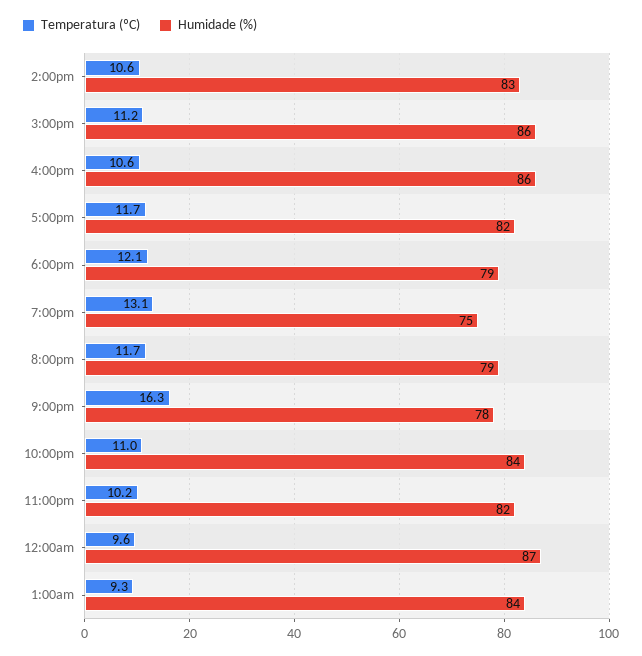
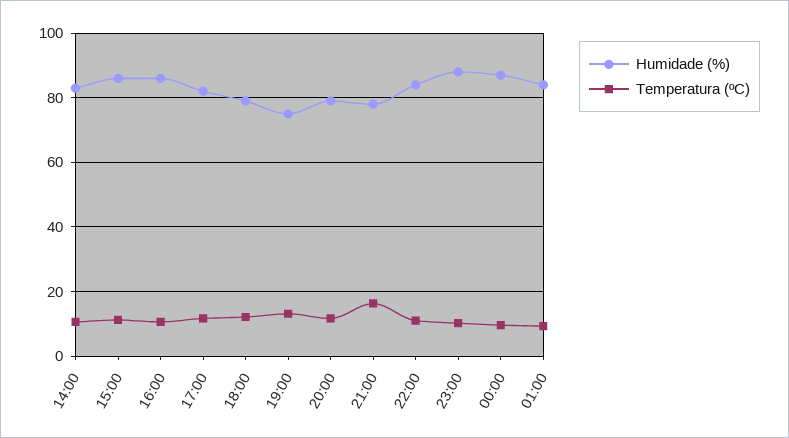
  {
    "Temperatura (ºC)": {
      "2:00pm": 10.6,
      "3:00pm": 11.2,
      "4:00pm": 10.6,
      "5:00pm": 11.7,
      "6:00pm": 12.1,
      "7:00pm": 13.1,
      "8:00pm": 11.7,
      "9:00pm": 16.3,
      "10:00pm": 11,
      "11:00pm": 10.2,
      "12:00am": 9.6,
      "1:00am": 9.3
    },
    "Humidade (%)": {
      "2:00pm": 83,
      "3:00pm": 86,
      "4:00pm": 86,
      "5:00pm": 82,
      "6:00pm": 79,
      "7:00pm": 75,
      "8:00pm": 79,
      "9:00pm": 78,
      "10:00pm": 84,
-     "11:00pm": 82,
+     "11:00pm": 88,
      "12:00am": 87,
      "1:00am": 84
    }
  }

